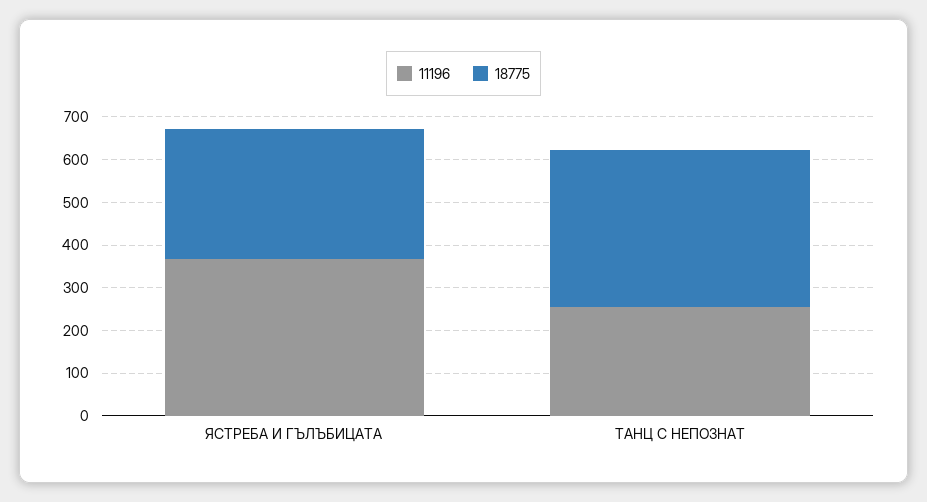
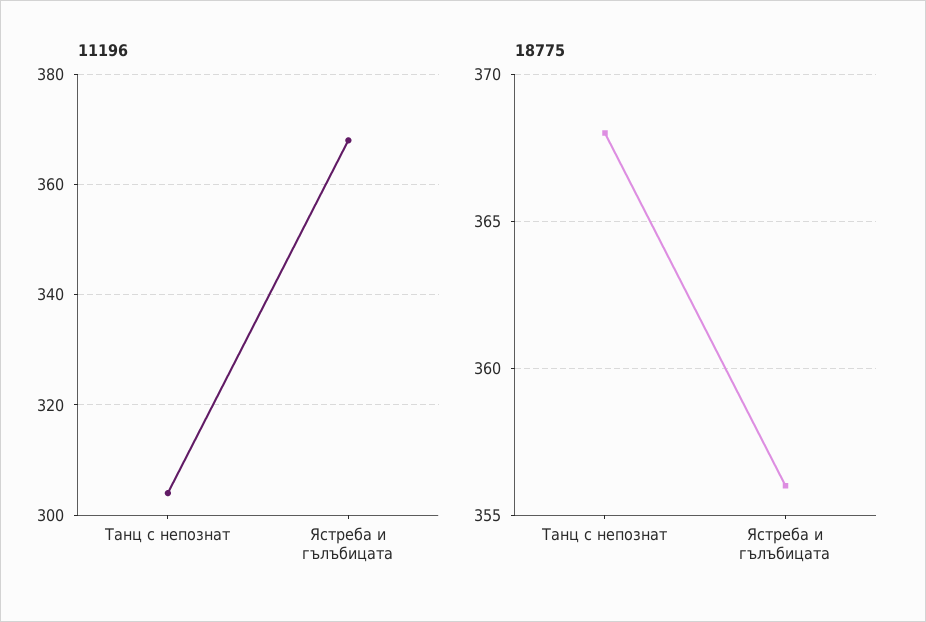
  {
    "11196": {
      "ЯСТРЕБА И ГЪЛЪБИЦАТА": 370,
-     "ТАНЦ С НЕПОЗНАТ": 260
+     "ТАНЦ С НЕПОЗНАТ": 305
    },
    "18775": {
-     "ЯСТРЕБА И ГЪЛЪБИЦАТА": 300,
+     "ЯСТРЕБА И ГЪЛЪБИЦАТА": 356,
      "ТАНЦ С НЕПОЗНАТ": 368
    }
  }

